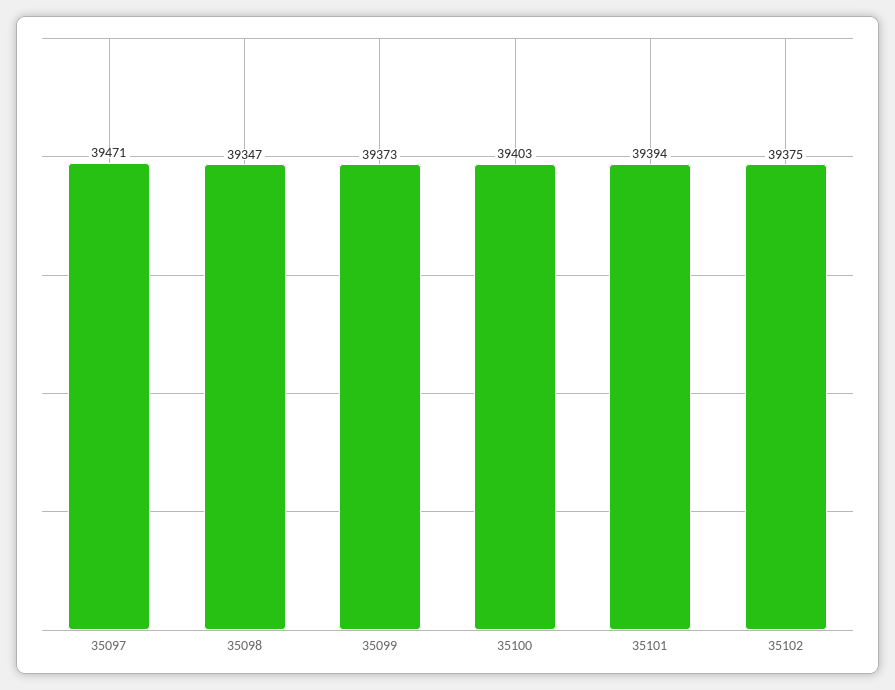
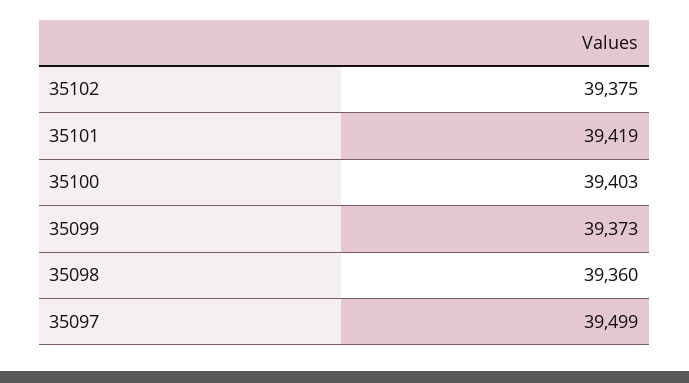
  {
-   "35097": 39471,
+   "35097": 39499,
-   "35098": 39347,
+   "35098": 39360,
    "35099": 39373,
    "35100": 39403,
-   "35101": 39394,
+   "35101": 39419,
    "35102": 39375
  }

